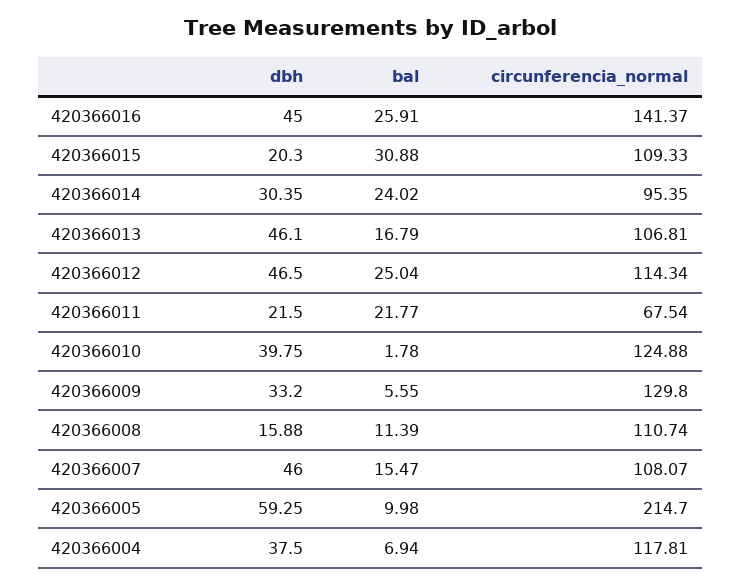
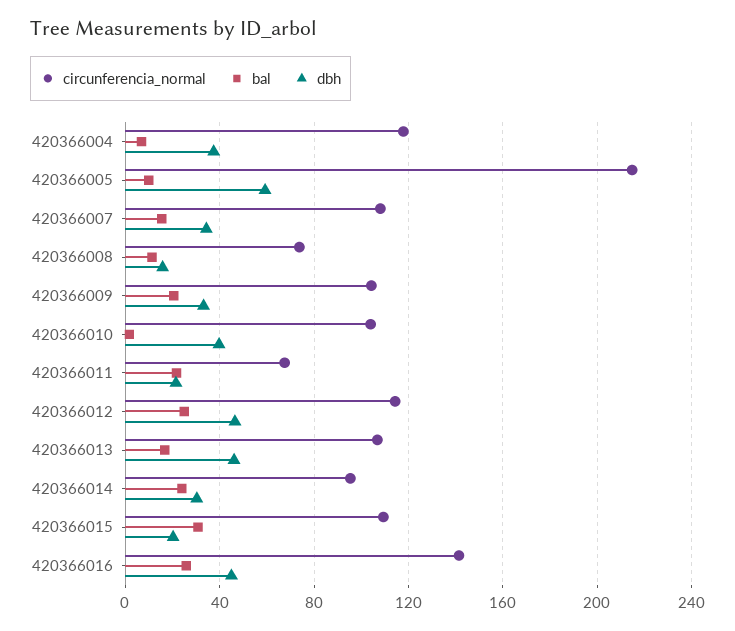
  {
    "dbh": {
      "420366016": 45,
      "420366015": 20.3,
      "420366014": 30.35,
      "420366013": 46.1,
      "420366012": 46.5,
      "420366011": 21.5,
      "420366010": 39.75,
      "420366009": 33.2,
      "420366008": 15.88,
-     "420366007": 46,
+     "420366007": 35,
      "420366005": 59.25,
      "420366004": 37.5
    },
    "bal": {
      "420366016": 25.91,
      "420366015": 30.88,
      "420366014": 24.02,
      "420366013": 16.79,
      "420366012": 25.04,
      "420366011": 21.77,
      "420366010": 1.78,
-     "420366009": 5.55,
+     "420366009": 20,
      "420366008": 11.39,
      "420366007": 15.47,
      "420366005": 9.98,
      "420366004": 6.94
    },
    "circunferencia_normal": {
      "420366016": 141.37,
      "420366015": 109.33,
      "420366014": 95.35,
      "420366013": 106.81,
      "420366012": 114.34,
      "420366011": 67.54,
-     "420366010": 124.88,
+     "420366010": 105,
-     "420366009": 129.8,
+     "420366009": 105,
-     "420366008": 110.74,
+     "420366008": 75,
      "420366007": 108.07,
      "420366005": 214.7,
      "420366004": 117.81
    }
  }

